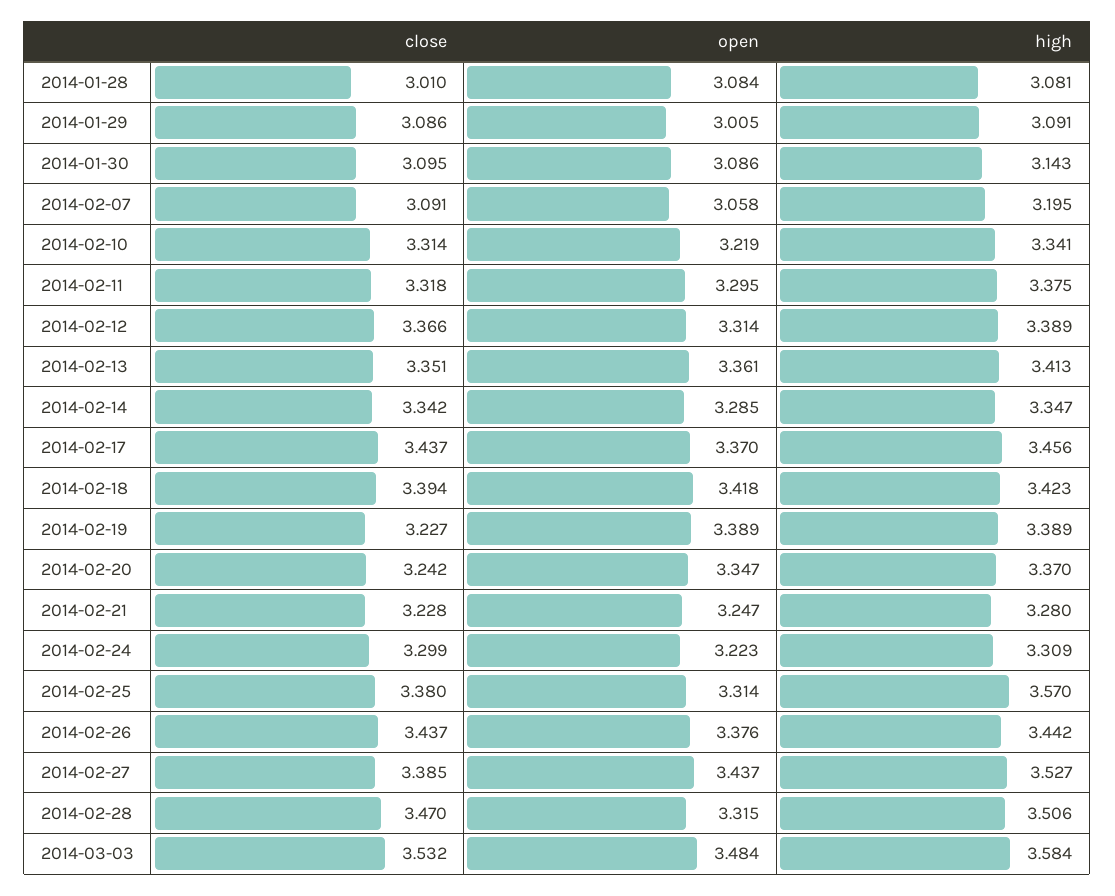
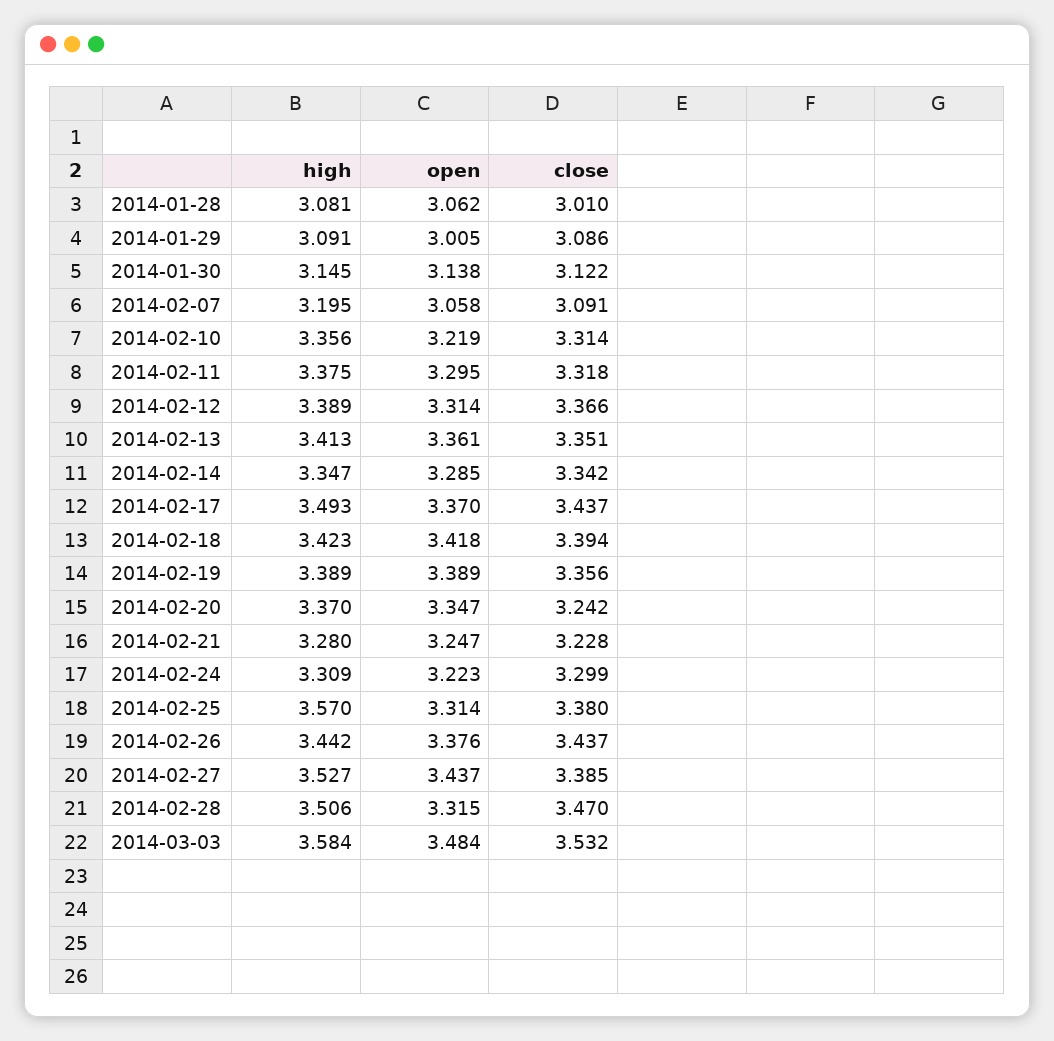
  {
    "close": {
      "2014-01-28": 3.01,
      "2014-01-29": 3.086,
-     "2014-01-30": 3.095,
+     "2014-01-30": 3.122,
      "2014-02-07": 3.091,
      "2014-02-10": 3.314,
      "2014-02-11": 3.318,
      "2014-02-12": 3.366,
      "2014-02-13": 3.351,
      "2014-02-14": 3.342,
      "2014-02-17": 3.437,
      "2014-02-18": 3.394,
-     "2014-02-19": 3.227,
+     "2014-02-19": 3.356,
      "2014-02-20": 3.242,
      "2014-02-21": 3.228,
      "2014-02-24": 3.299,
      "2014-02-25": 3.38,
      "2014-02-26": 3.437,
      "2014-02-27": 3.385,
      "2014-02-28": 3.47,
      "2014-03-03": 3.532
    },
    "open": {
-     "2014-01-28": 3.084,
+     "2014-01-28": 3.062,
      "2014-01-29": 3.005,
-     "2014-01-30": 3.086,
+     "2014-01-30": 3.138,
      "2014-02-07": 3.058,
      "2014-02-10": 3.219,
      "2014-02-11": 3.295,
      "2014-02-12": 3.314,
      "2014-02-13": 3.361,
      "2014-02-14": 3.285,
      "2014-02-17": 3.37,
      "2014-02-18": 3.418,
      "2014-02-19": 3.389,
      "2014-02-20": 3.347,
      "2014-02-21": 3.247,
      "2014-02-24": 3.223,
      "2014-02-25": 3.314,
      "2014-02-26": 3.376,
      "2014-02-27": 3.437,
      "2014-02-28": 3.315,
      "2014-03-03": 3.484
    },
    "high": {
      "2014-01-28": 3.081,
      "2014-01-29": 3.091,
-     "2014-01-30": 3.143,
+     "2014-01-30": 3.145,
      "2014-02-07": 3.195,
-     "2014-02-10": 3.341,
+     "2014-02-10": 3.356,
      "2014-02-11": 3.375,
      "2014-02-12": 3.389,
      "2014-02-13": 3.413,
      "2014-02-14": 3.347,
-     "2014-02-17": 3.456,
+     "2014-02-17": 3.493,
      "2014-02-18": 3.423,
      "2014-02-19": 3.389,
      "2014-02-20": 3.37,
      "2014-02-21": 3.28,
      "2014-02-24": 3.309,
      "2014-02-25": 3.57,
      "2014-02-26": 3.442,
      "2014-02-27": 3.527,
      "2014-02-28": 3.506,
      "2014-03-03": 3.584
    }
  }

